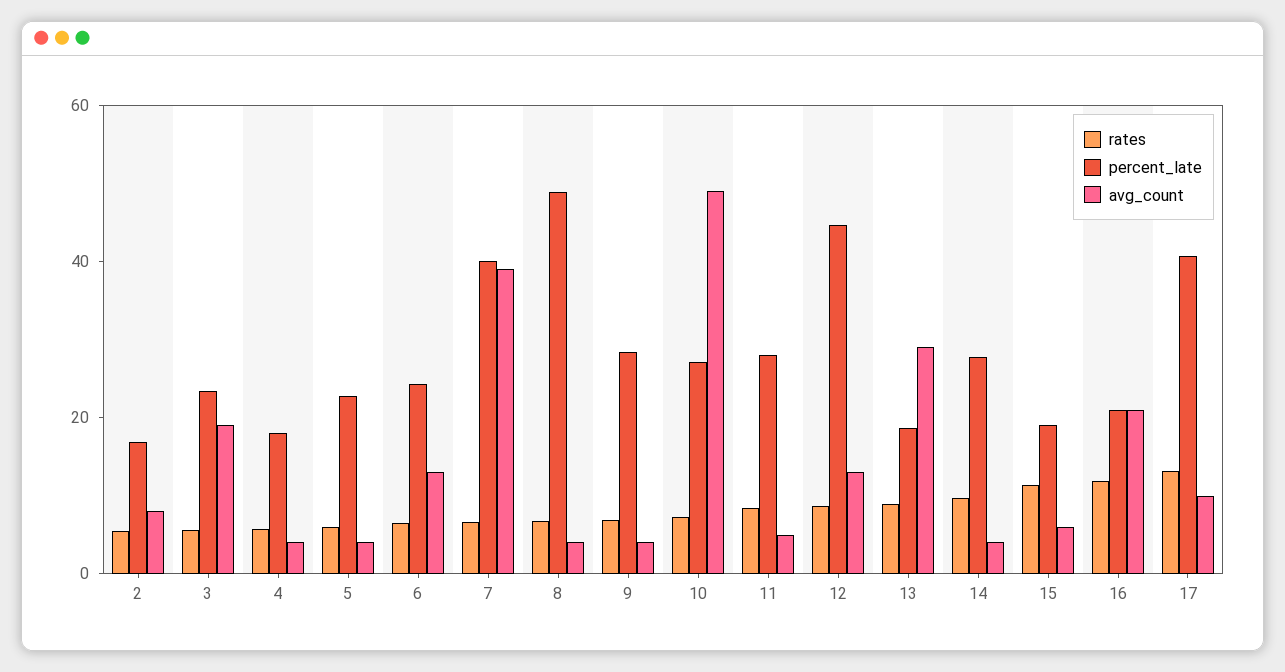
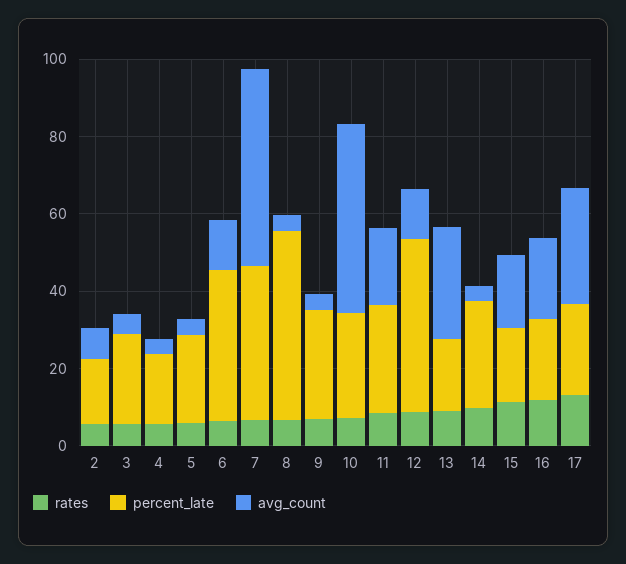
  {
    "rates": {
      "2": 5,
      "3": 5,
      "4": 5,
      "5": 5,
      "6": 5,
      "7": 5,
      "8": 5,
      "9": 5,
      "10": 5,
      "11": 10,
      "12": 10,
      "13": 10,
      "14": 10,
      "15": 10,
      "16": 10,
      "17": 15
    },
    "percent_late": {
      "2": 15,
      "3": 25,
      "4": 20,
      "5": 25,
-     "6": 25,
+     "6": 40,
      "7": 40,
      "8": 50,
      "9": 30,
      "10": 25,
      "11": 30,
      "12": 45,
      "13": 20,
      "14": 30,
      "15": 20,
      "16": 20,
-     "17": 40
+     "17": 25
    },
    "avg_count": {
      "2": 10,
-     "3": 20,
+     "3": 5,
      "4": 5,
      "5": 5,
      "6": 15,
-     "7": 40,
+     "7": 50,
      "8": 5,
      "9": 5,
      "10": 50,
-     "11": 5,
+     "11": 20,
      "12": 15,
      "13": 30,
      "14": 5,
-     "15": 5,
+     "15": 20,
      "16": 20,
-     "17": 10
+     "17": 30
    }
  }

